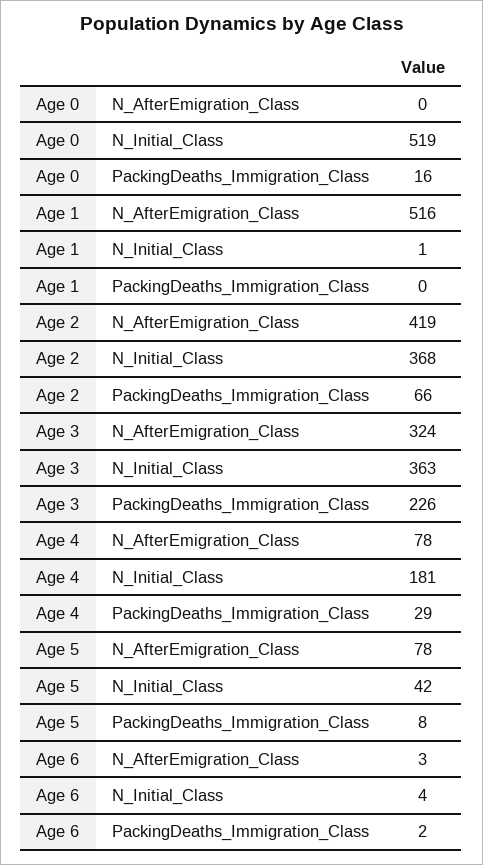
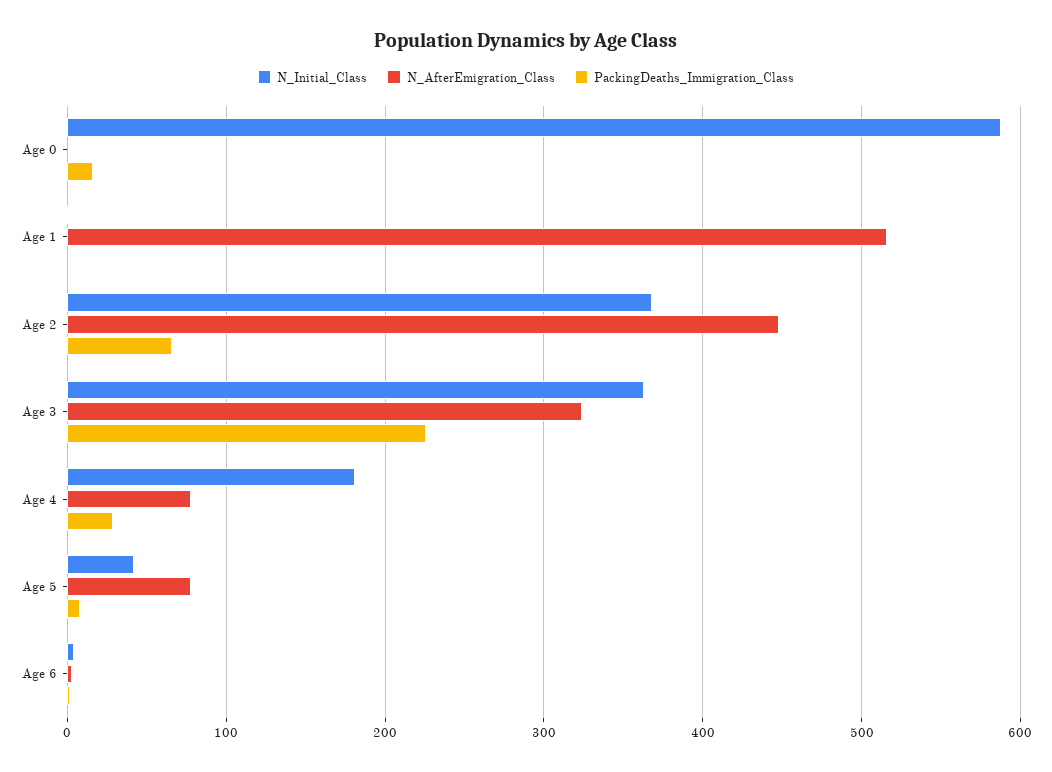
  {
    "N_AfterEmigration_Class": {
      "Age 0": 0,
      "Age 1": 516,
-     "Age 2": 419,
+     "Age 2": 450,
      "Age 3": 324,
      "Age 4": 78,
      "Age 5": 78,
      "Age 6": 3
    },
    "N_Initial_Class": {
-     "Age 0": 519,
+     "Age 0": 590,
      "Age 1": 1,
      "Age 2": 368,
      "Age 3": 363,
      "Age 4": 181,
      "Age 5": 42,
      "Age 6": 4
    },
    "PackingDeaths_Immigration_Class": {
      "Age 0": 16,
      "Age 1": 0,
      "Age 2": 66,
      "Age 3": 226,
      "Age 4": 29,
      "Age 5": 8,
      "Age 6": 2
    }
  }

